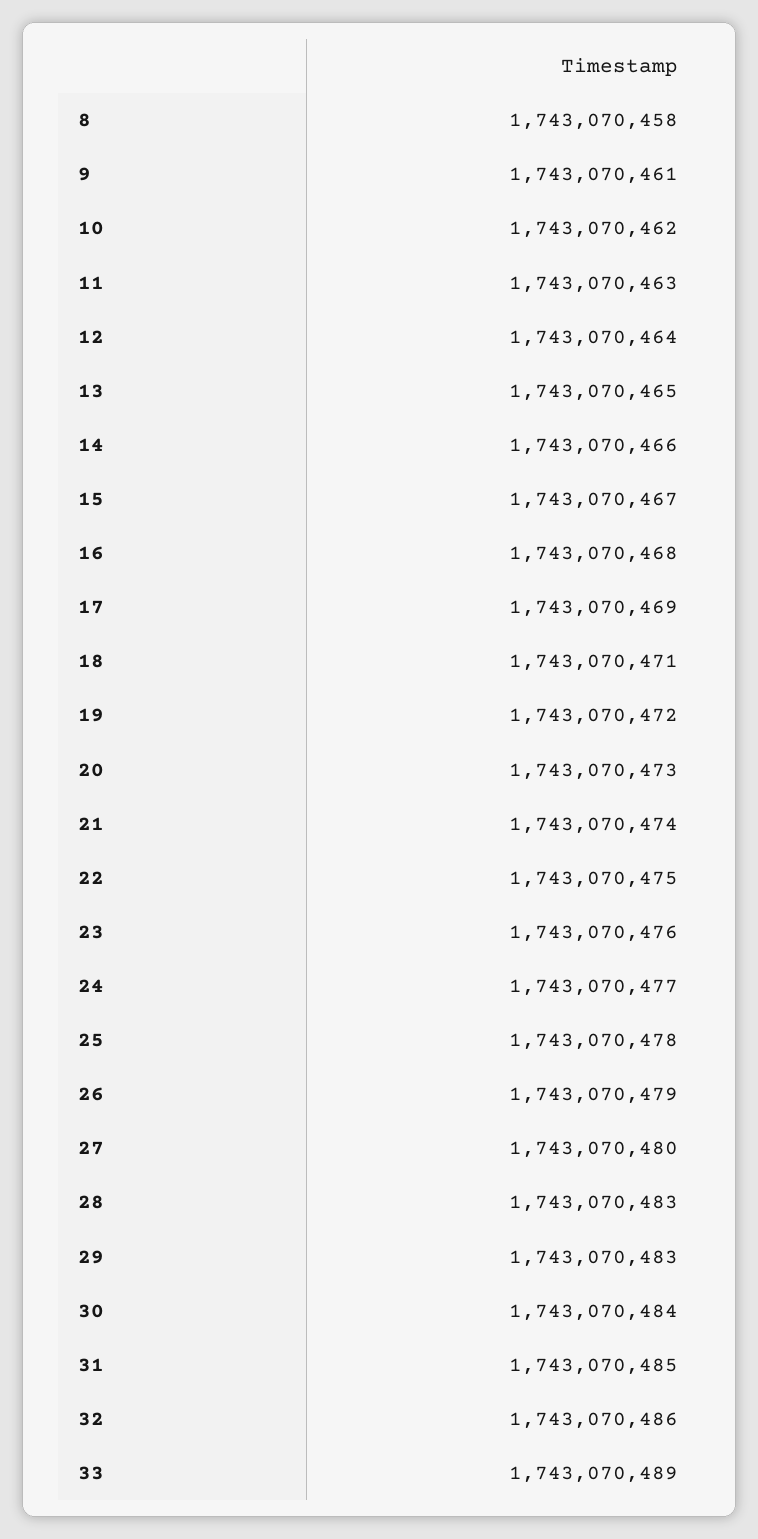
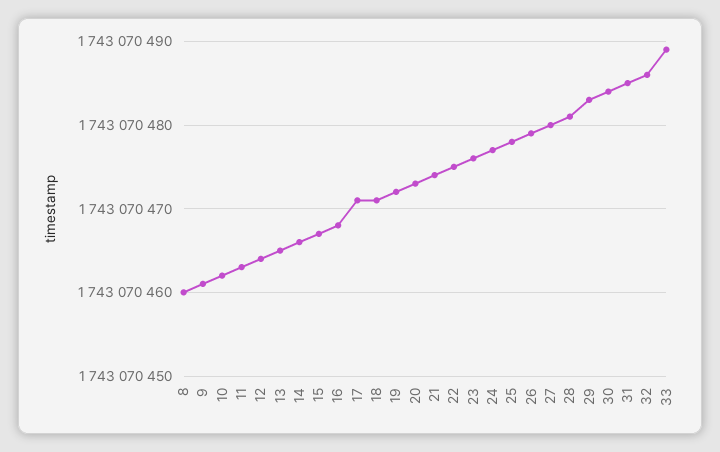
  {
-   "8": 1743070458,
+   "8": 1743070460,
    "9": 1743070461,
    "10": 1743070462,
    "11": 1743070463,
    "12": 1743070464,
    "13": 1743070465,
    "14": 1743070466,
    "15": 1743070467,
    "16": 1743070468,
-   "17": 1743070469,
+   "17": 1743070471,
    "18": 1743070471,
    "19": 1743070472,
    "20": 1743070473,
    "21": 1743070474,
    "22": 1743070475,
    "23": 1743070476,
    "24": 1743070477,
    "25": 1743070478,
    "26": 1743070479,
    "27": 1743070480,
-   "28": 1743070483,
+   "28": 1743070481,
    "29": 1743070483,
    "30": 1743070484,
    "31": 1743070485,
    "32": 1743070486,
    "33": 1743070489
  }

